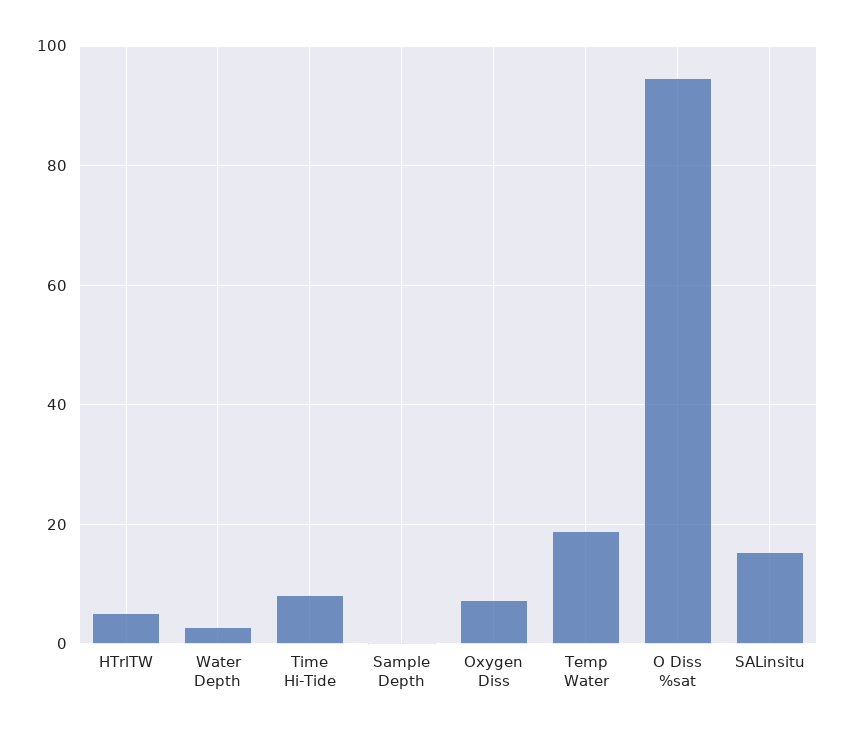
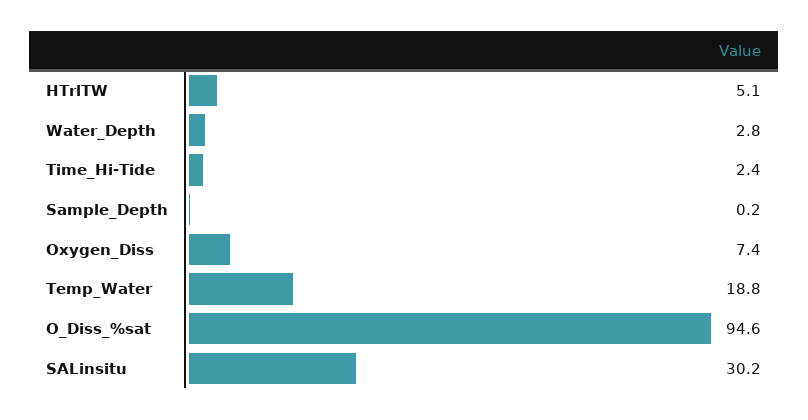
  {
    "HTrlTW": 5.1,
    "Water Depth": 2.8,
-   "Time Hi-Tide": 8,
+   "Time Hi-Tide": 2.4,
    "Sample Depth": 0.2,
    "Oxygen Diss": 7.4,
    "Temp Water": 18.8,
    "O Diss %sat": 94.6,
-   "SALinsitu": 16
+   "SALinsitu": 30.2
  }

